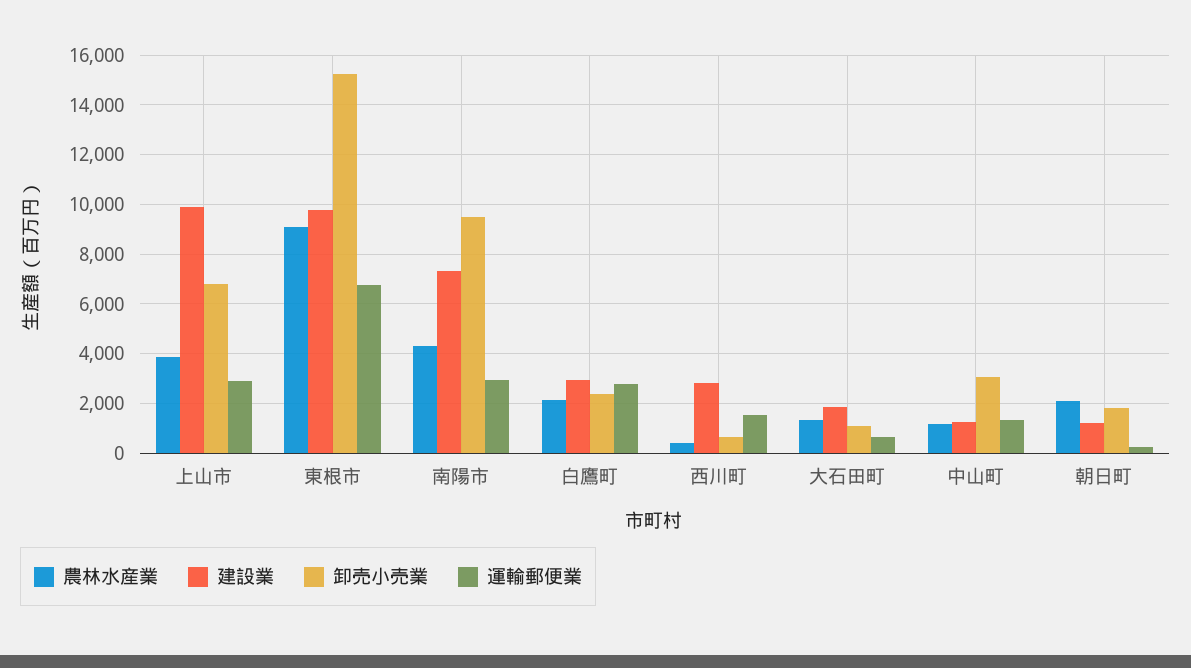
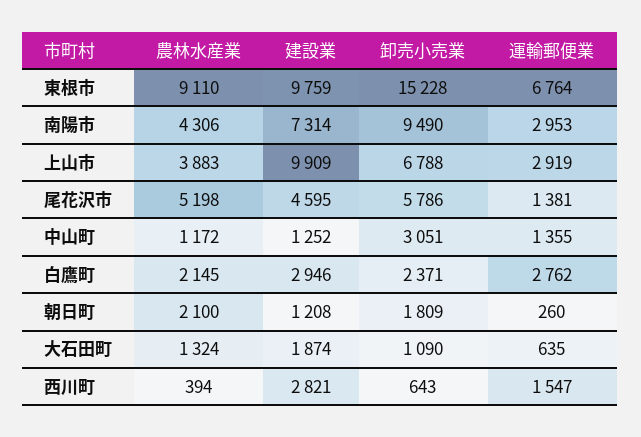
  {
    "農林水産業": {
      "上山市": 3883,
      "東根市": 9110,
      "南陽市": 4306,
      "白鷹町": 2145,
      "西川町": 394,
      "大石田町": 1324,
      "中山町": 1172,
-     "朝日町": 2100
+     "朝日町": 2100,
+     "尾花沢市": 5198
    },
    "建設業": {
      "上山市": 9909,
      "東根市": 9759,
      "南陽市": 7314,
      "白鷹町": 2946,
      "西川町": 2821,
      "大石田町": 1874,
      "中山町": 1252,
-     "朝日町": 1208
+     "朝日町": 1208,
+     "尾花沢市": 4595
    },
    "卸売小売業": {
      "上山市": 6788,
      "東根市": 15228,
      "南陽市": 9490,
      "白鷹町": 2371,
      "西川町": 643,
      "大石田町": 1090,
      "中山町": 3051,
-     "朝日町": 1809
+     "朝日町": 1809,
+     "尾花沢市": 5786
    },
    "運輸郵便業": {
      "上山市": 2919,
      "東根市": 6764,
      "南陽市": 2953,
      "白鷹町": 2762,
      "西川町": 1547,
      "大石田町": 635,
      "中山町": 1355,
-     "朝日町": 260
+     "朝日町": 260,
+     "尾花沢市": 1381
    }
  }

